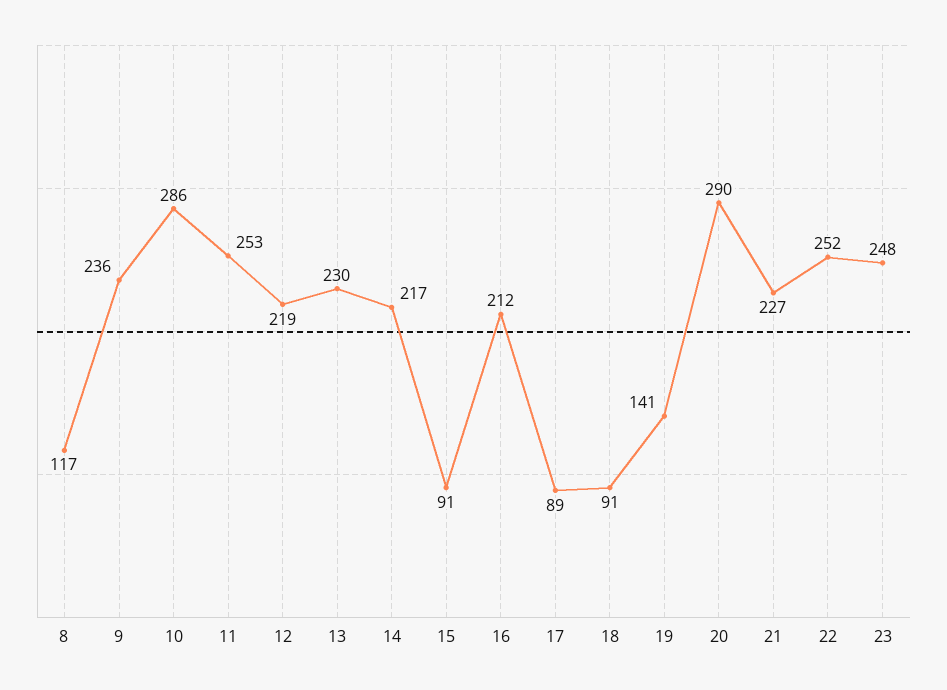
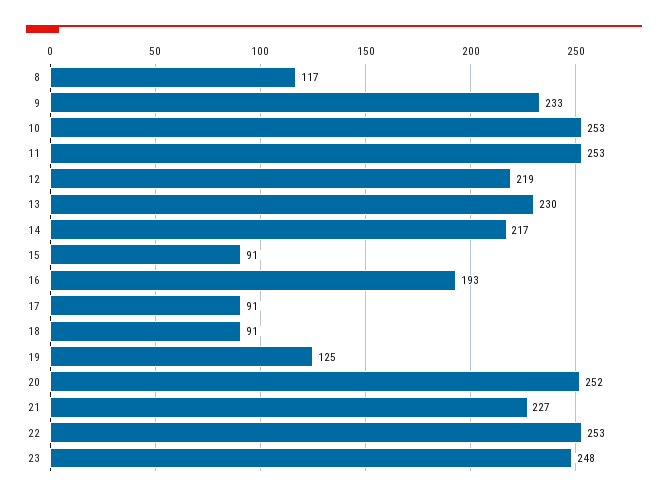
  {
    "8": 117,
-   "9": 236,
+   "9": 233,
-   "10": 286,
+   "10": 253,
    "11": 253,
    "12": 219,
    "13": 230,
    "14": 217,
    "15": 91,
-   "16": 212,
+   "16": 193,
-   "17": 89,
+   "17": 91,
    "18": 91,
-   "19": 141,
+   "19": 125,
-   "20": 290,
+   "20": 252,
    "21": 227,
-   "22": 252,
+   "22": 253,
    "23": 248
  }

